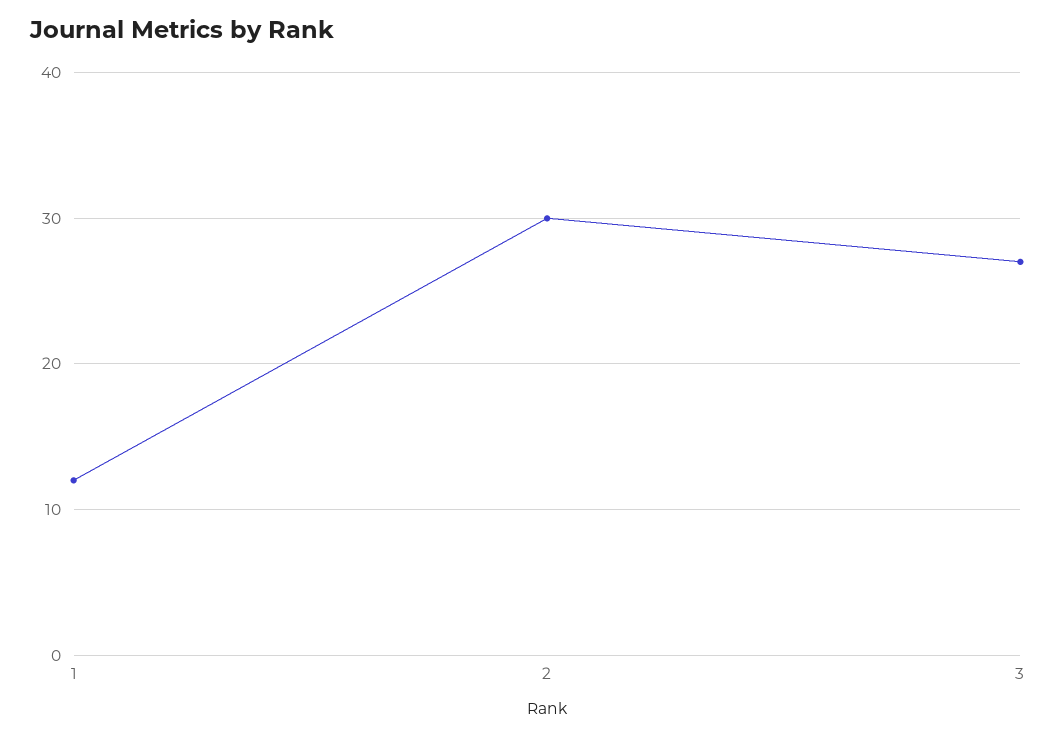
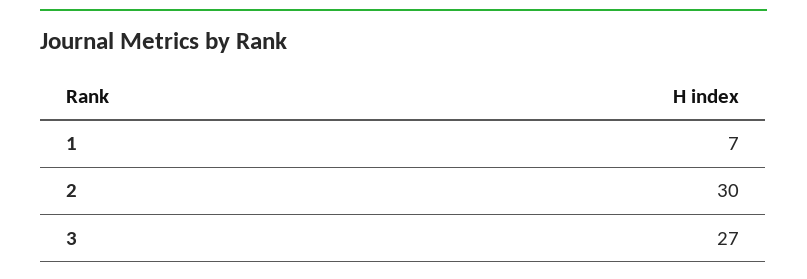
  {
-   "1": 12,
+   "1": 7,
    "2": 30,
    "3": 27
  }

